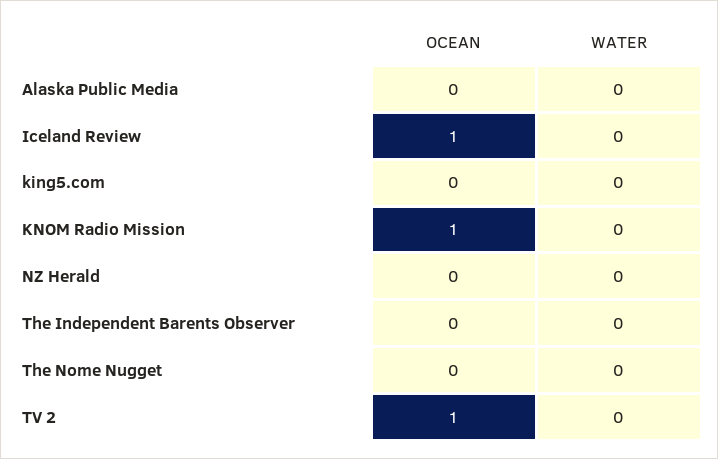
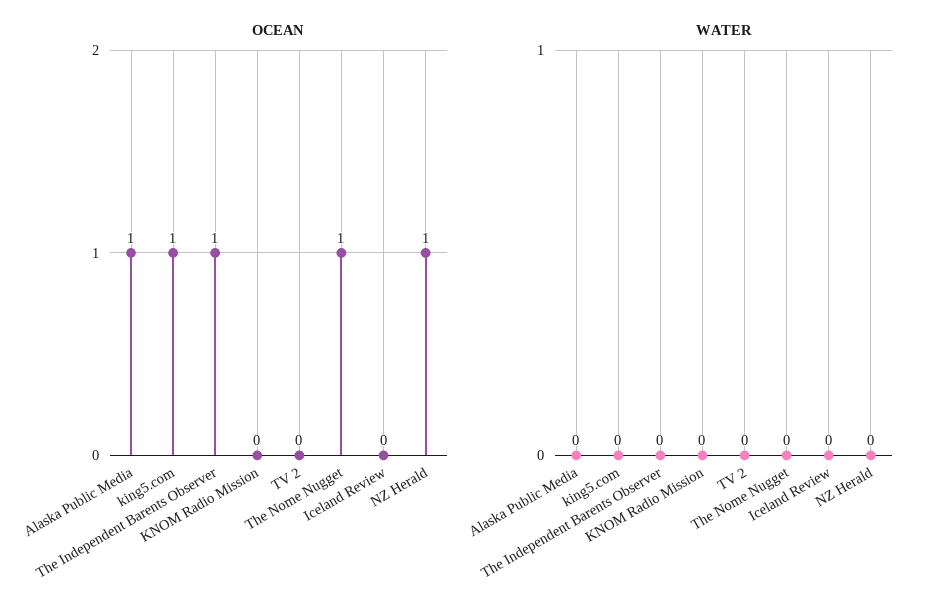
  {
    "OCEAN": {
-     "Alaska Public Media": 0,
+     "Alaska Public Media": 1,
-     "Iceland Review": 1,
+     "Iceland Review": 0,
-     "king5.com": 0,
+     "king5.com": 1,
-     "KNOM Radio Mission": 1,
+     "KNOM Radio Mission": 0,
-     "NZ Herald": 0,
+     "NZ Herald": 1,
-     "The Independent Barents Observer": 0,
+     "The Independent Barents Observer": 1,
-     "The Nome Nugget": 0,
+     "The Nome Nugget": 1,
-     "TV 2": 1
+     "TV 2": 0
    },
    "WATER": {
      "Alaska Public Media": 0,
      "Iceland Review": 0,
      "king5.com": 0,
      "KNOM Radio Mission": 0,
      "NZ Herald": 0,
      "The Independent Barents Observer": 0,
      "The Nome Nugget": 0,
      "TV 2": 0
    }
  }

